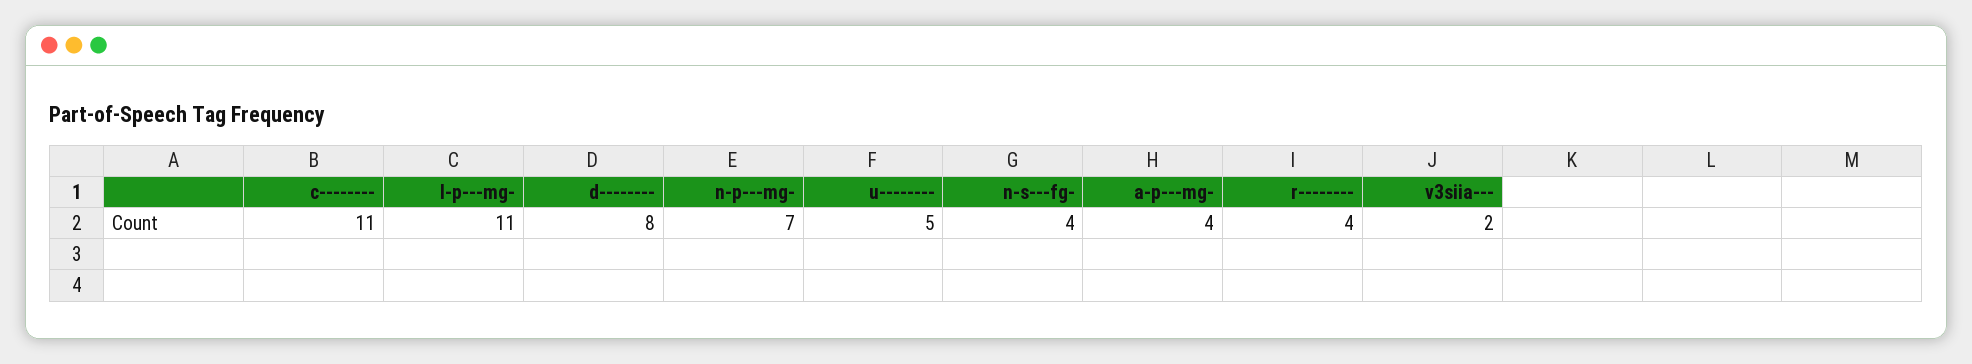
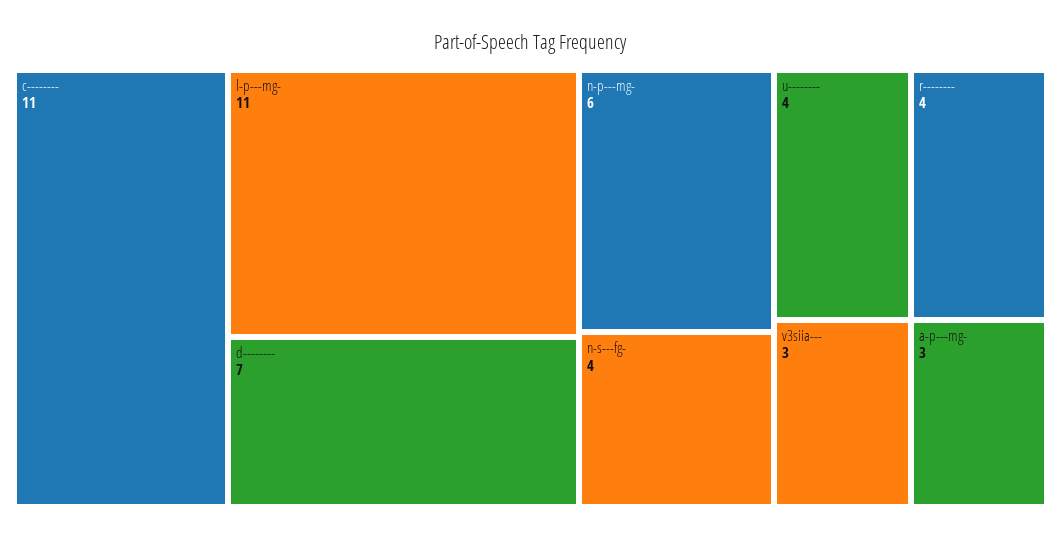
  {
    "c--------": 11,
    "l-p---mg-": 11,
-   "d--------": 8,
+   "d--------": 7,
-   "n-p---mg-": 7,
+   "n-p---mg-": 6,
-   "u--------": 5,
+   "u--------": 4,
    "n-s---fg-": 4,
-   "a-p---mg-": 4,
+   "a-p---mg-": 3,
    "r--------": 4,
-   "v3siia---": 2
+   "v3siia---": 3
  }

